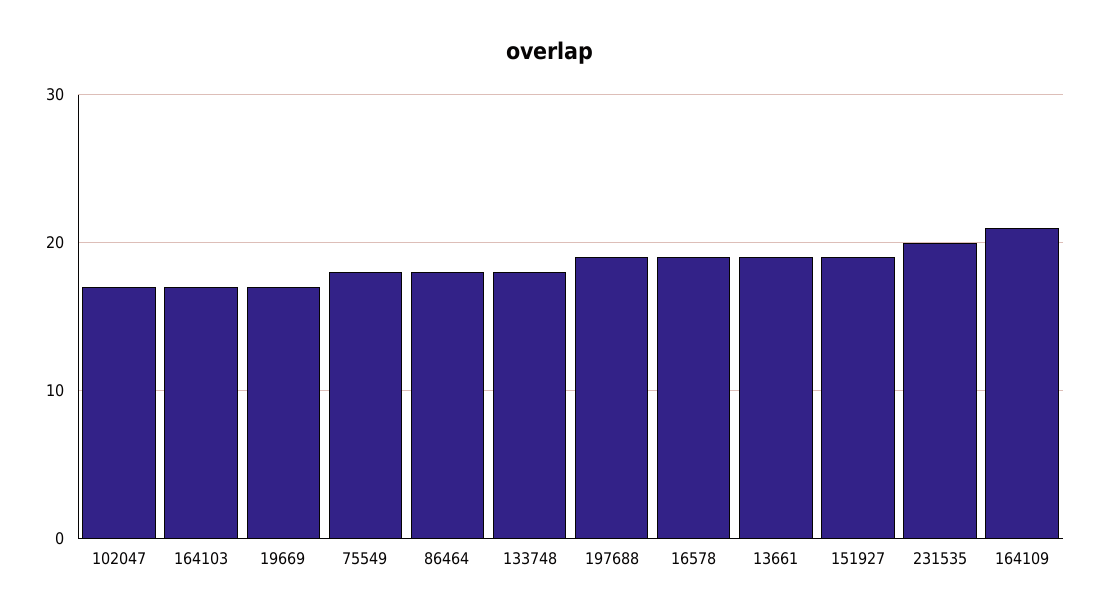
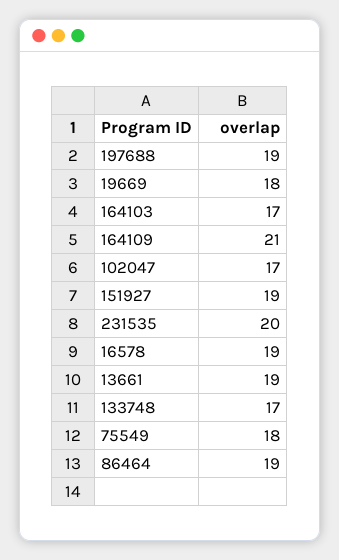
  {
    "102047": 17,
    "164103": 17,
-   "19669": 17,
+   "19669": 18,
    "75549": 18,
-   "86464": 18,
+   "86464": 19,
-   "133748": 18,
+   "133748": 17,
    "197688": 19,
    "16578": 19,
    "13661": 19,
    "151927": 19,
    "231535": 20,
    "164109": 21
  }

